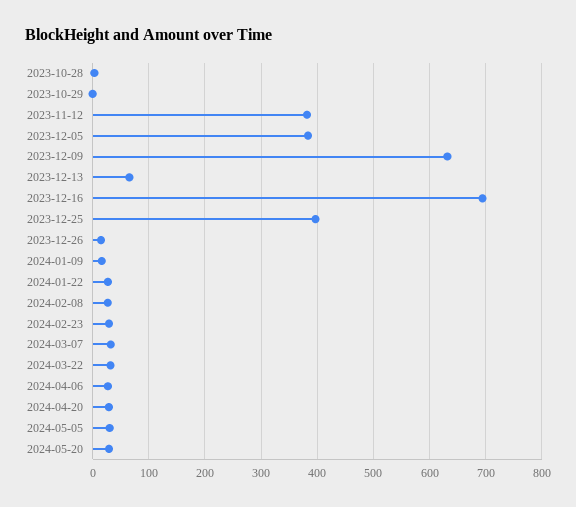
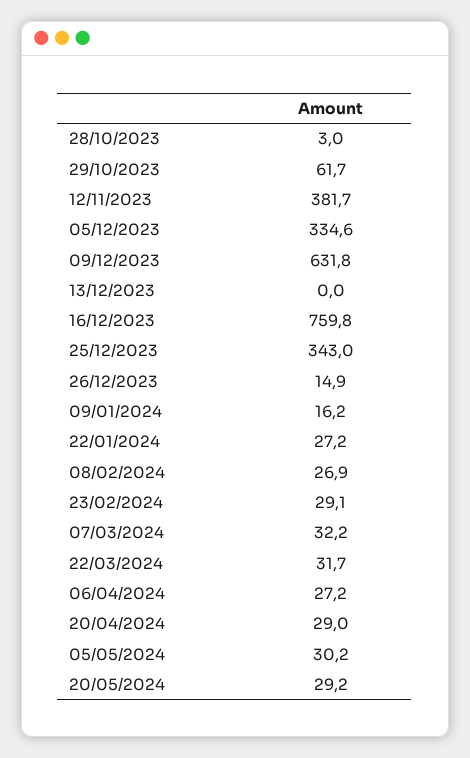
  {
    "2023-10-28": 3,
-   "2023-10-29": 0,
+   "2023-10-29": 61.7,
    "2023-11-12": 381.7,
-   "2023-12-05": 380,
+   "2023-12-05": 334.6,
    "2023-12-09": 631.8,
-   "2023-12-13": 60,
+   "2023-12-13": 0,
-   "2023-12-16": 700,
+   "2023-12-16": 759.8,
-   "2023-12-25": 400,
+   "2023-12-25": 343,
    "2023-12-26": 14.9,
    "2024-01-09": 16.2,
    "2024-01-22": 27.2,
    "2024-02-08": 26.9,
    "2024-02-23": 29.1,
    "2024-03-07": 32.2,
    "2024-03-22": 31.7,
    "2024-04-06": 27.2,
    "2024-04-20": 29,
    "2024-05-05": 30.2,
    "2024-05-20": 29.2
  }

